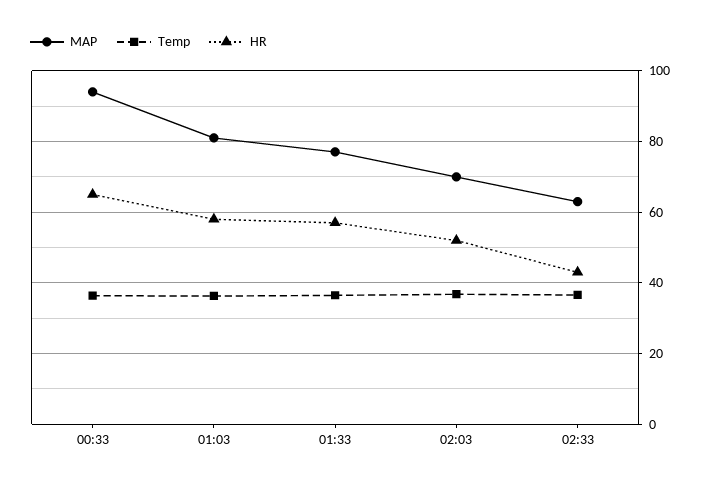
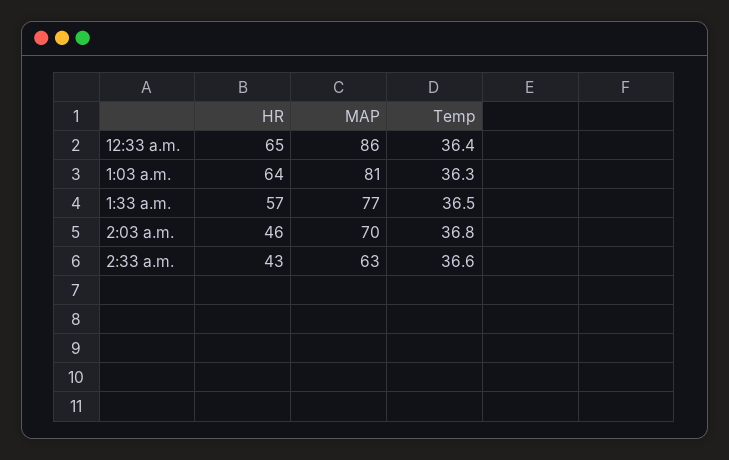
  {
    "MAP": {
-     "00:33": 94,
+     "00:33": 86,
      "01:03": 81,
      "01:33": 77,
      "02:03": 70,
      "02:33": 63
    },
    "Temp": {
      "00:33": 36.4,
      "01:03": 36.3,
      "01:33": 36.5,
      "02:03": 36.8,
      "02:33": 36.6
    },
    "HR": {
      "00:33": 65,
-     "01:03": 58,
+     "01:03": 64,
      "01:33": 57,
-     "02:03": 52,
+     "02:03": 46,
      "02:33": 43
    }
  }

